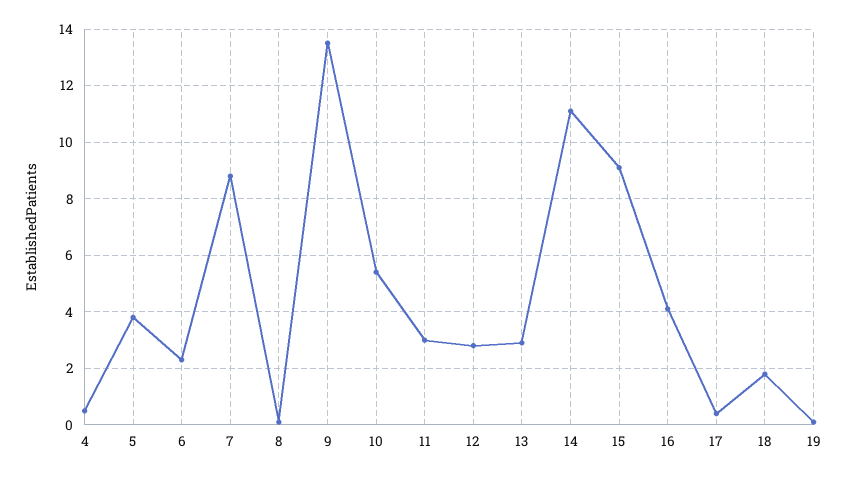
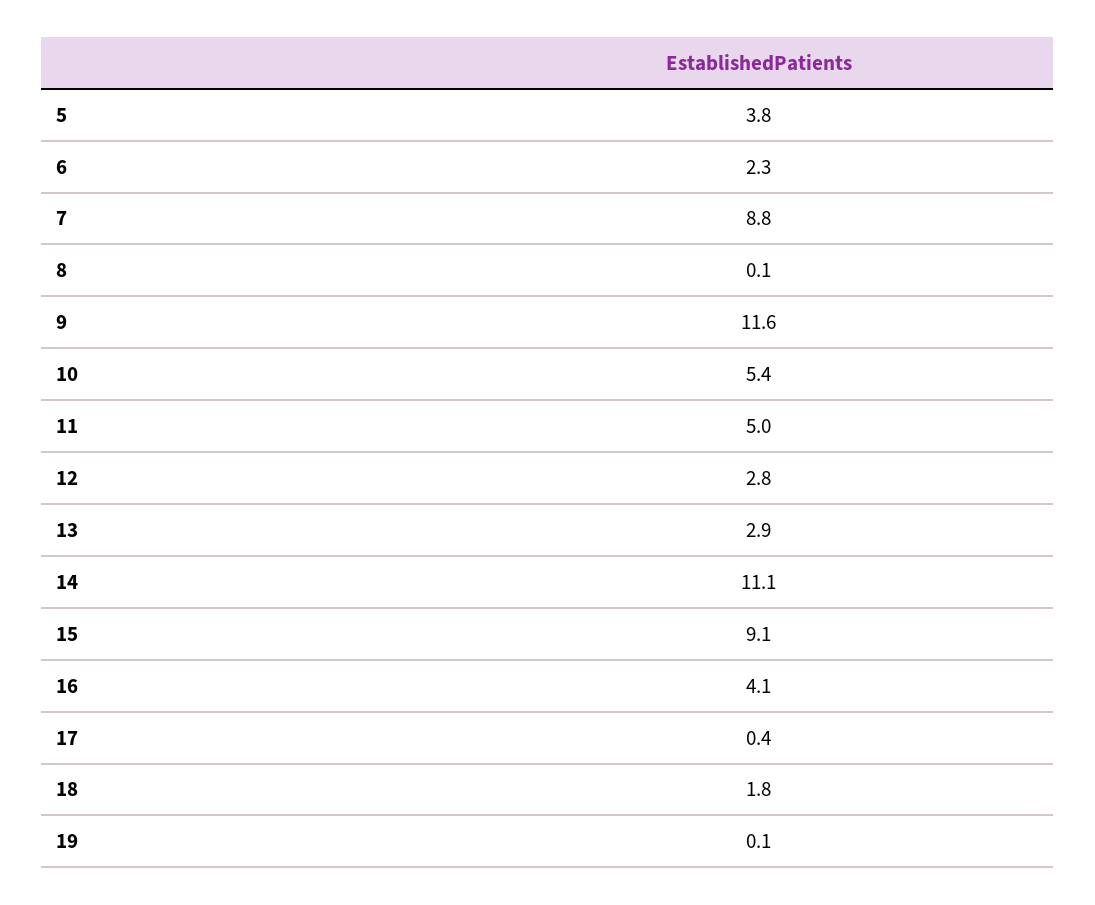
  {
-   "4": 0.5,
    "5": 3.8,
    "6": 2.3,
    "7": 8.8,
    "8": 0.1,
-   "9": 13.5,
+   "9": 11.6,
    "10": 5.4,
-   "11": 3,
+   "11": 5,
    "12": 2.8,
    "13": 2.9,
    "14": 11.1,
    "15": 9.1,
    "16": 4.1,
    "17": 0.4,
    "18": 1.8,
    "19": 0.1
  }

